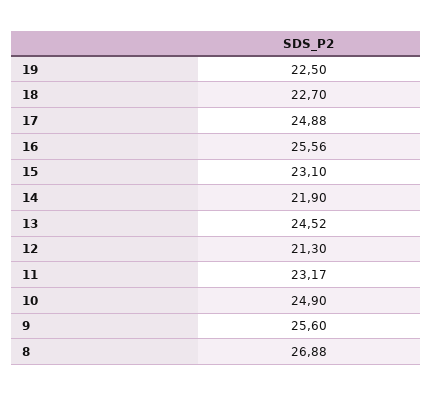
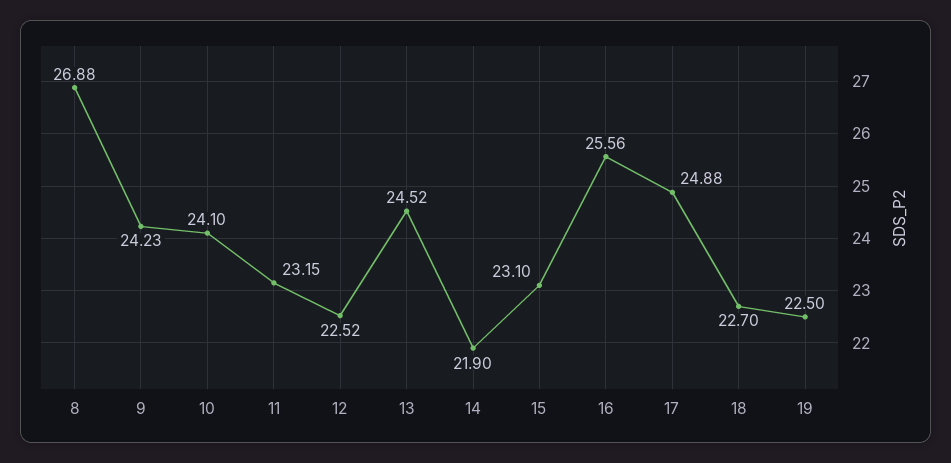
  {
    "19": 22.5,
    "18": 22.7,
    "17": 24.88,
    "16": 25.56,
    "15": 23.1,
    "14": 21.9,
    "13": 24.52,
-   "12": 21.3,
+   "12": 22.52,
-   "11": 23.17,
+   "11": 23.15,
-   "10": 24.9,
+   "10": 24.1,
-   "9": 25.6,
+   "9": 24.23,
    "8": 26.88
  }

